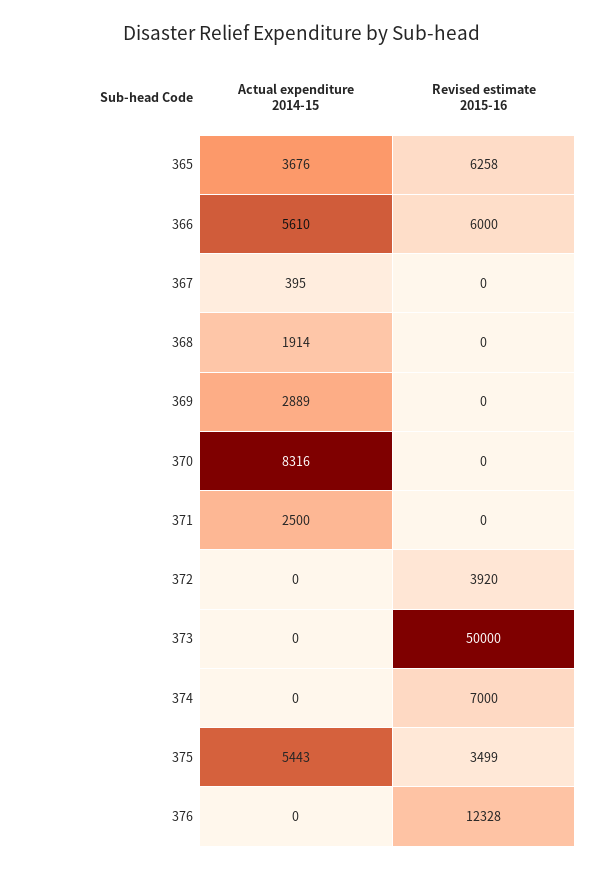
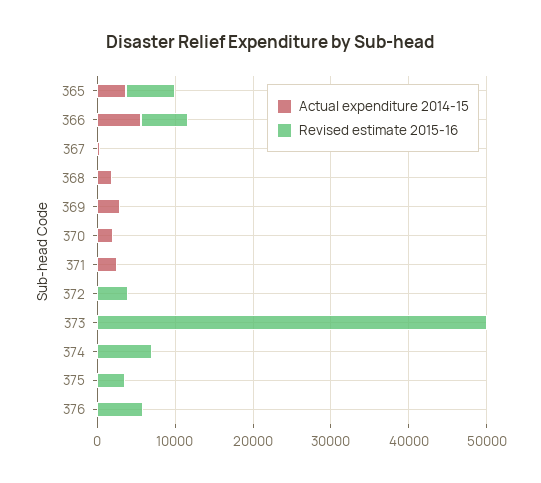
  {
    "Actual expenditure 2014-15": {
      "365": 3676,
      "366": 5610,
      "367": 395,
      "368": 1914,
      "369": 2889,
-     "370": 8316,
+     "370": 2000,
      "371": 2500,
      "372": 0,
      "373": 0,
      "374": 0,
-     "375": 5443,
+     "375": 0,
      "376": 0
    },
    "Revised estimate 2015-16": {
      "365": 6258,
      "366": 6000,
      "367": 0,
      "368": 0,
      "369": 0,
      "370": 0,
      "371": 0,
      "372": 3920,
      "373": 50000,
      "374": 7000,
      "375": 3499,
-     "376": 12328
+     "376": 6000
    }
  }

